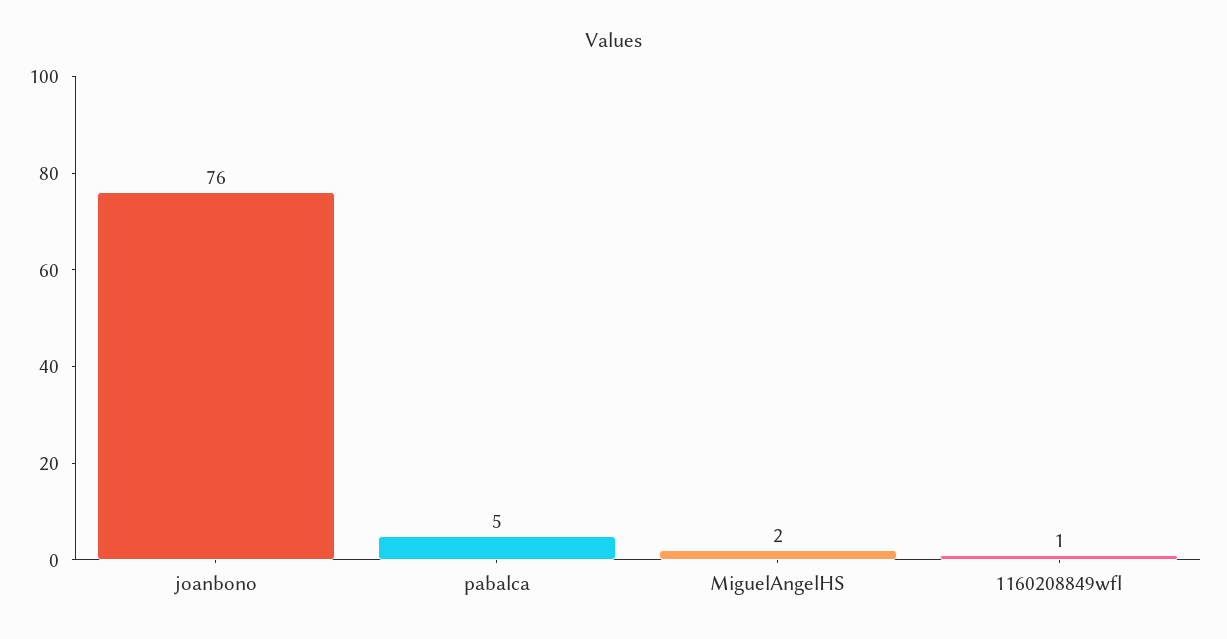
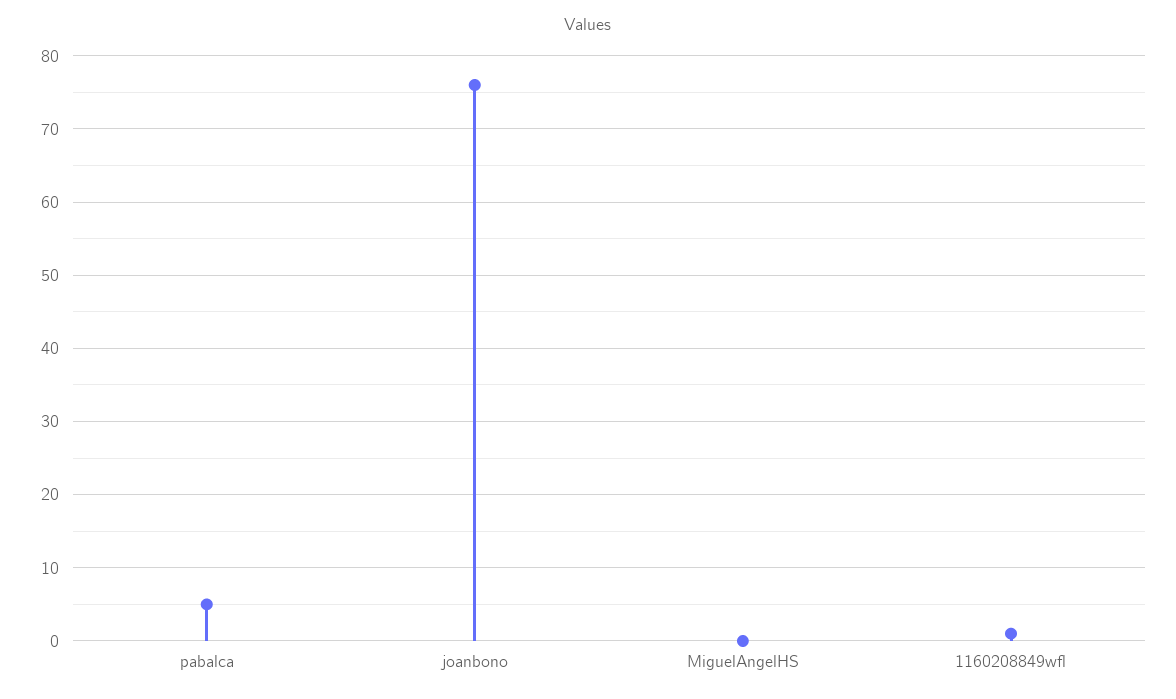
  {
    "joanbono": 76,
    "pabalca": 5,
-   "MiguelAngelHS": 2,
+   "MiguelAngelHS": 0,
    "1160208849wfl": 1
  }

